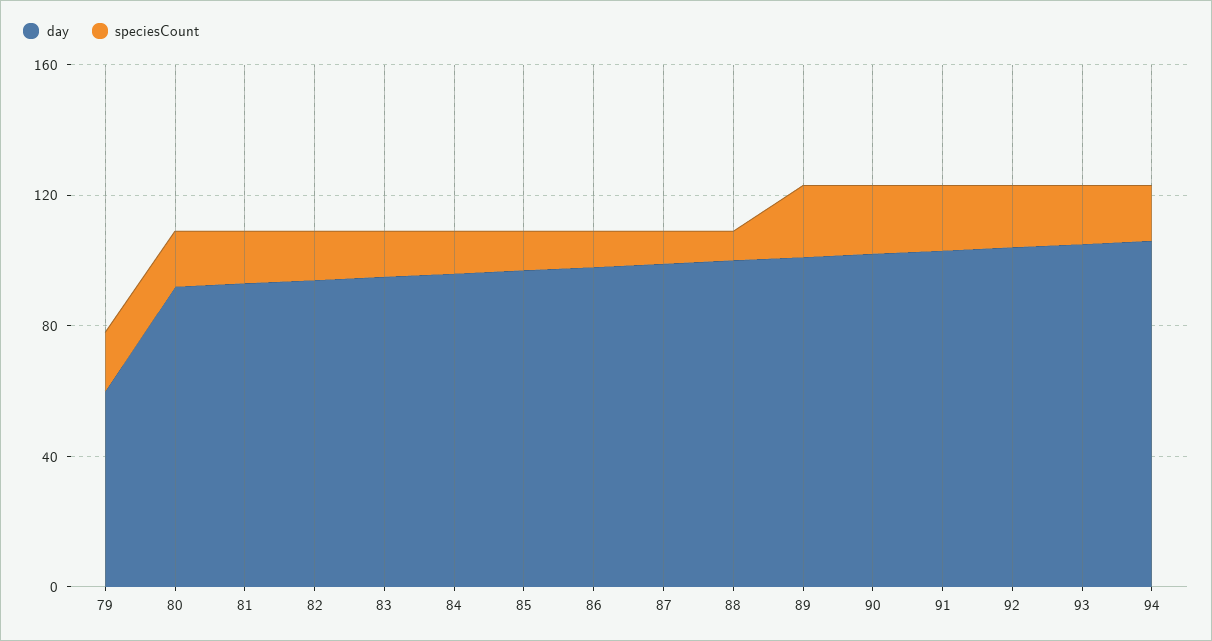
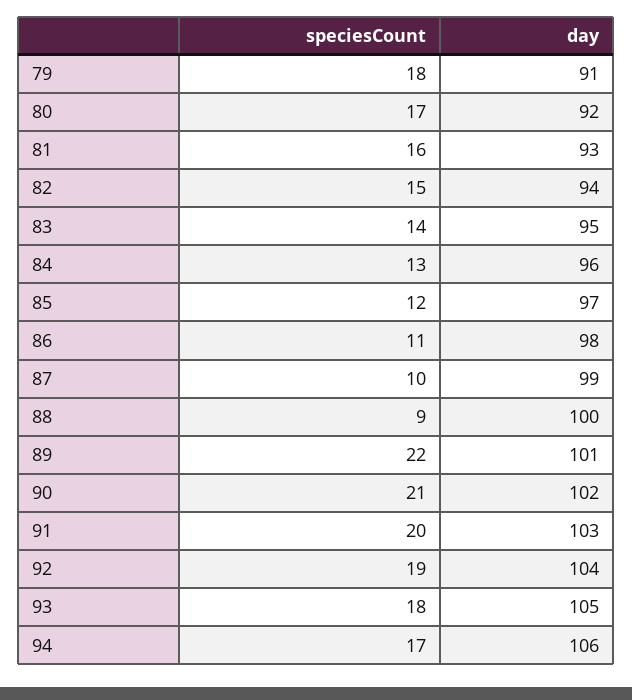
  {
    "day": {
-     "79": 60,
+     "79": 91,
      "80": 92,
      "81": 93,
      "82": 94,
      "83": 95,
      "84": 96,
      "85": 97,
      "86": 98,
      "87": 99,
      "88": 100,
      "89": 101,
      "90": 102,
      "91": 103,
      "92": 104,
      "93": 105,
      "94": 106
    },
    "speciesCount": {
      "79": 18,
      "80": 17,
      "81": 16,
      "82": 15,
      "83": 14,
      "84": 13,
      "85": 12,
      "86": 11,
      "87": 10,
      "88": 9,
      "89": 22,
      "90": 21,
      "91": 20,
      "92": 19,
      "93": 18,
      "94": 17
    }
  }

